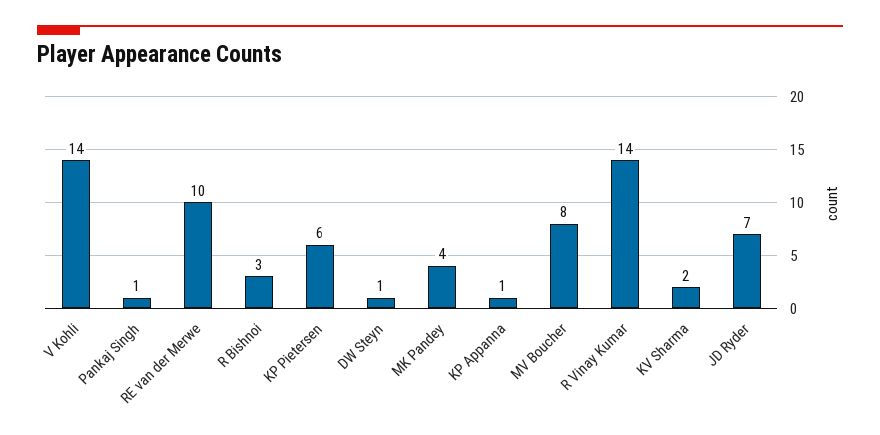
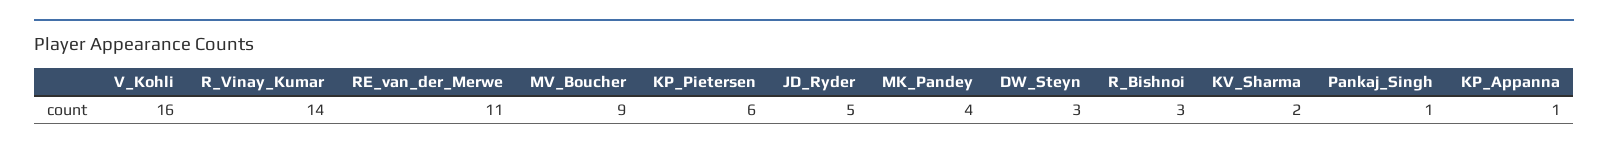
  {
-   "V Kohli": 14,
+   "V Kohli": 16,
    "Pankaj Singh": 1,
-   "RE van der Merwe": 10,
+   "RE van der Merwe": 11,
    "R Bishnoi": 3,
    "KP Pietersen": 6,
-   "DW Steyn": 1,
+   "DW Steyn": 3,
    "MK Pandey": 4,
    "KP Appanna": 1,
-   "MV Boucher": 8,
+   "MV Boucher": 9,
    "R Vinay Kumar": 14,
    "KV Sharma": 2,
-   "JD Ryder": 7
+   "JD Ryder": 5
  }

